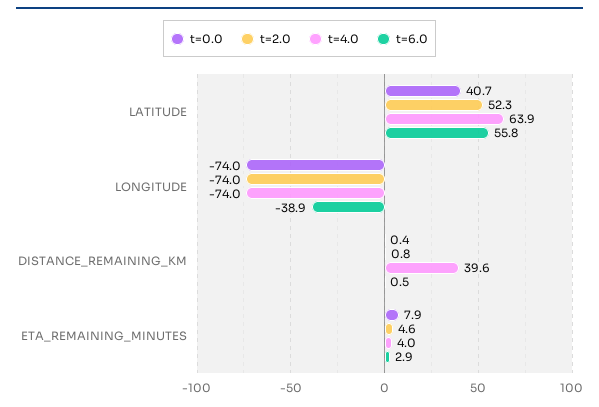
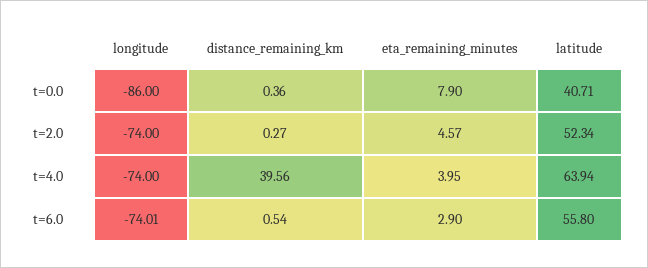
  {
    "t=0.0": {
      "LATITUDE": 40.71,
-     "LONGITUDE": -74,
+     "LONGITUDE": -86,
      "DISTANCE_REMAINING_KM": 0.36,
      "ETA_REMAINING_MINUTES": 7.9
    },
    "t=2.0": {
      "LATITUDE": 52.34,
      "LONGITUDE": -74,
-     "DISTANCE_REMAINING_KM": 0.8,
+     "DISTANCE_REMAINING_KM": 0.27,
      "ETA_REMAINING_MINUTES": 4.57
    },
    "t=4.0": {
      "LATITUDE": 63.94,
      "LONGITUDE": -74,
      "DISTANCE_REMAINING_KM": 39.56,
      "ETA_REMAINING_MINUTES": 3.95
    },
    "t=6.0": {
      "LATITUDE": 55.8,
-     "LONGITUDE": -38.9,
+     "LONGITUDE": -74.01,
      "DISTANCE_REMAINING_KM": 0.54,
      "ETA_REMAINING_MINUTES": 2.9
    }
  }

